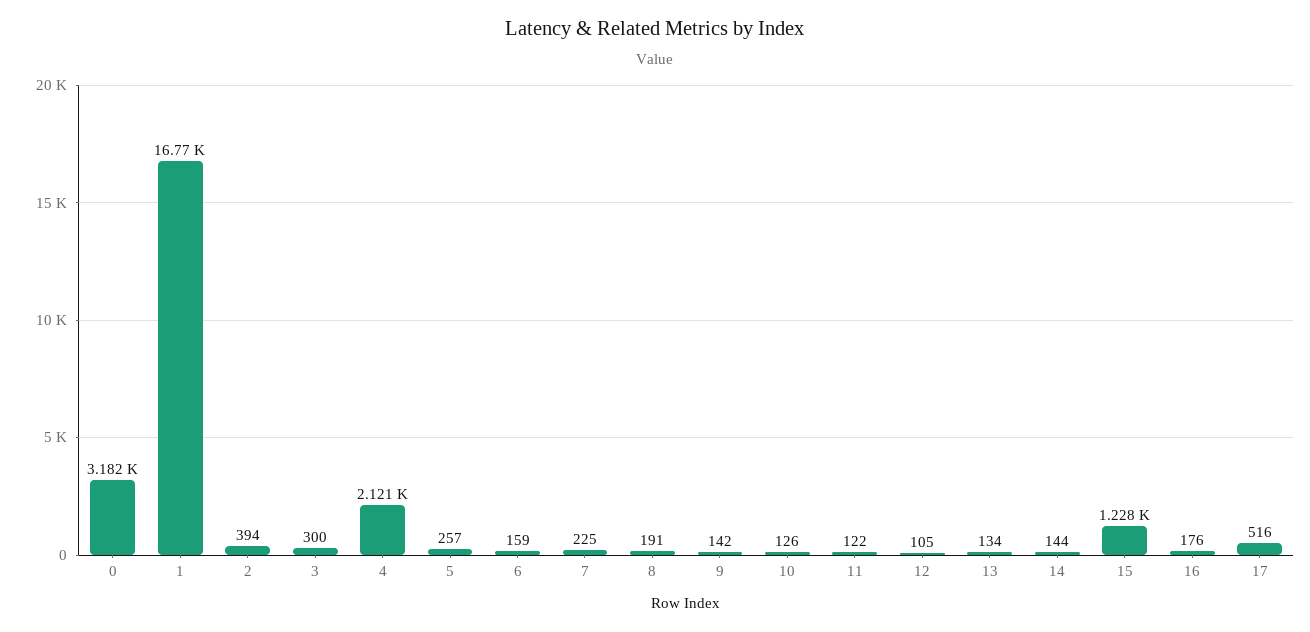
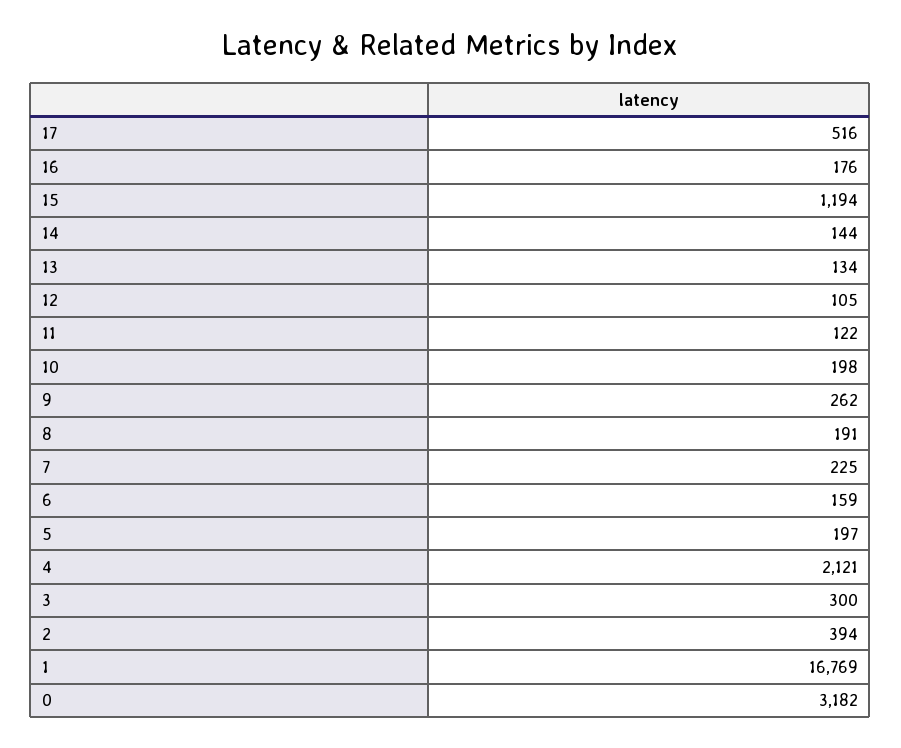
  {
    "0": 3182,
    "1": 16769,
    "2": 394,
    "3": 300,
    "4": 2121,
-   "5": 257,
+   "5": 197,
    "6": 159,
    "7": 225,
    "8": 191,
-   "9": 142,
+   "9": 262,
-   "10": 126,
+   "10": 198,
    "11": 122,
    "12": 105,
    "13": 134,
    "14": 144,
-   "15": 1228,
+   "15": 1194,
    "16": 176,
    "17": 516
  }

